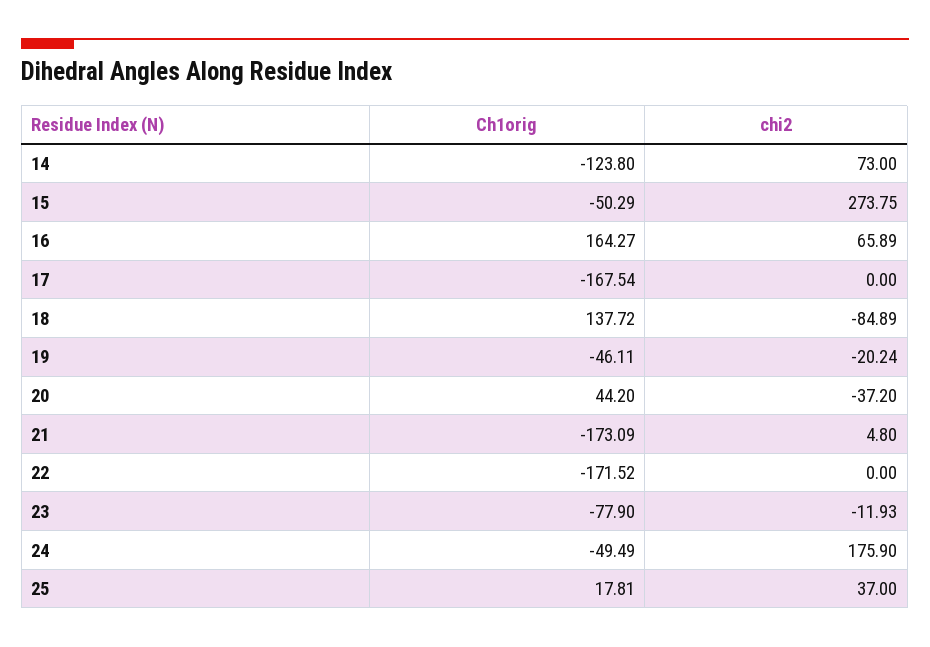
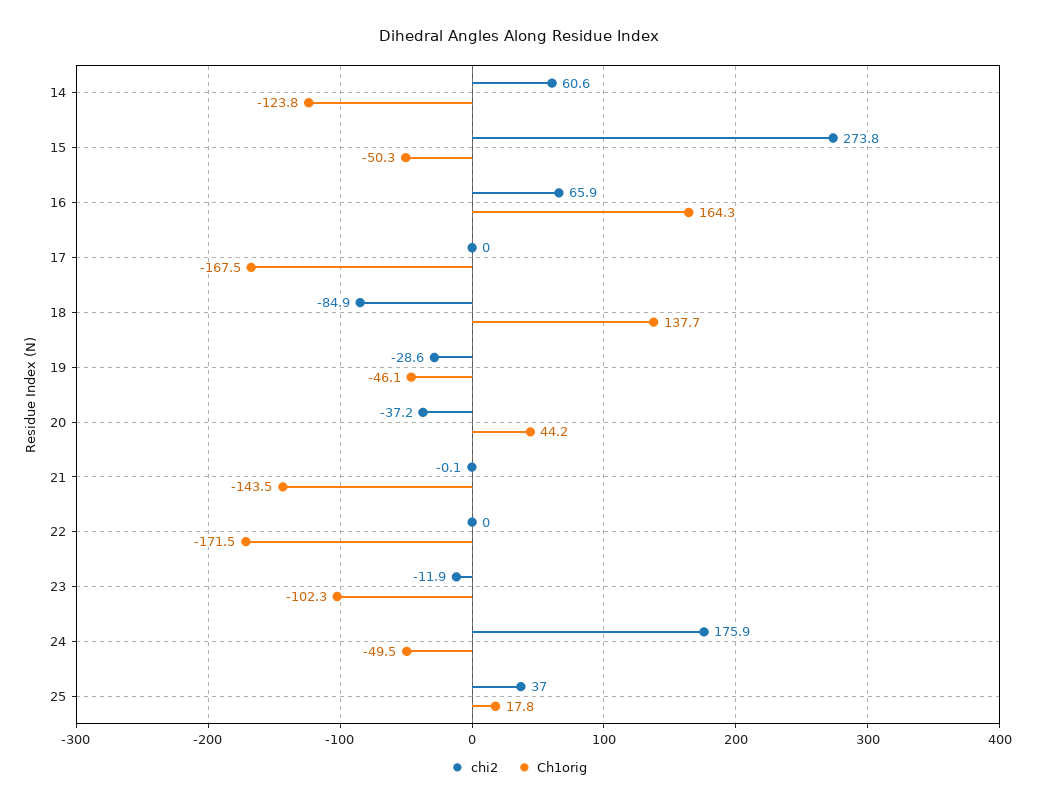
  {
    "Ch1orig": {
      "14": -123.8,
      "15": -50.29,
      "16": 164.27,
      "17": -167.54,
      "18": 137.72,
      "19": -46.11,
      "20": 44.2,
-     "21": -173.09,
+     "21": -143.5,
      "22": -171.52,
-     "23": -77.9,
+     "23": -102.3,
      "24": -49.49,
      "25": 17.81
    },
    "chi2": {
-     "14": 73,
+     "14": 60.6,
      "15": 273.75,
      "16": 65.89,
      "17": 0,
      "18": -84.89,
-     "19": -20.24,
+     "19": -28.6,
      "20": -37.2,
-     "21": 4.8,
+     "21": -0.1,
      "22": 0,
      "23": -11.93,
      "24": 175.9,
      "25": 37
    }
  }

